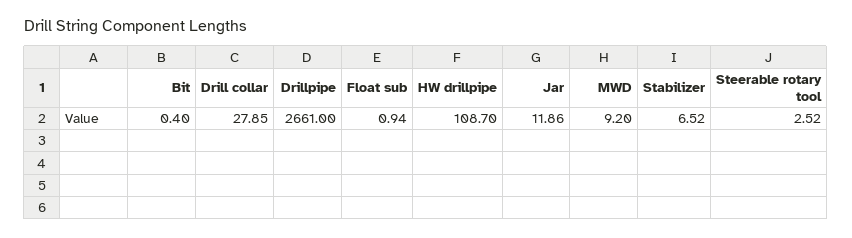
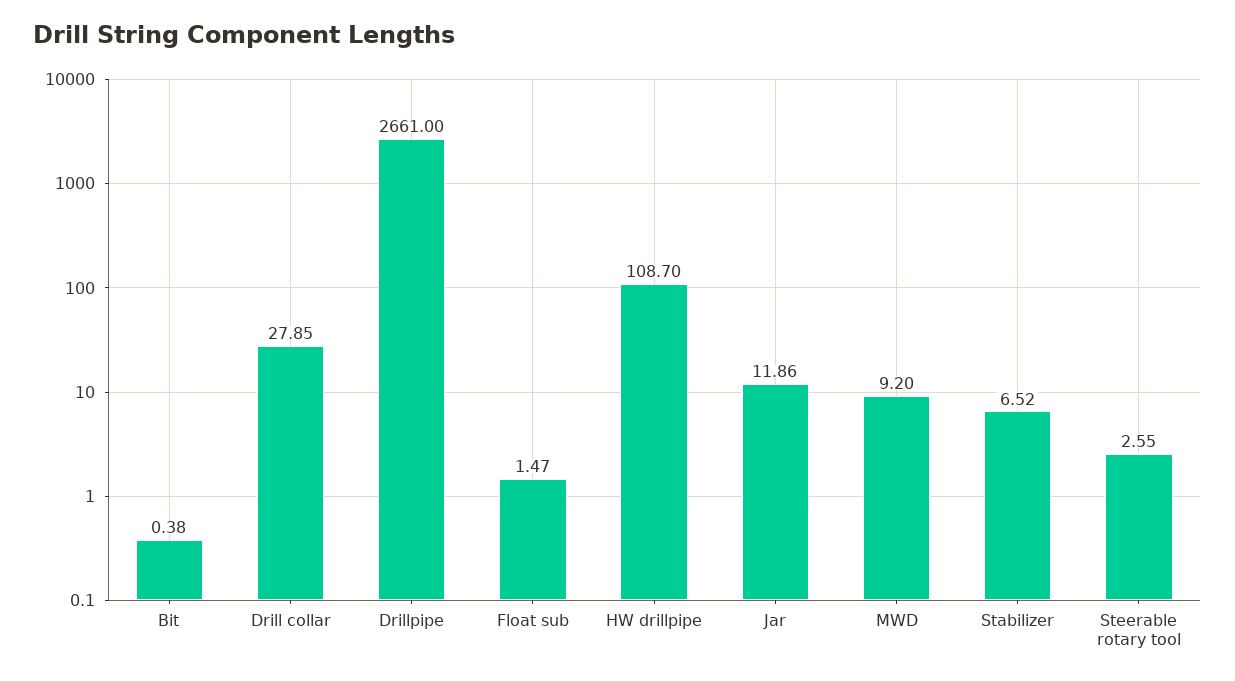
  {
-   "Bit": 0.4,
+   "Bit": 0.38,
    "Drill collar": 27.85,
    "Drillpipe": 2661,
-   "Float sub": 0.94,
+   "Float sub": 1.47,
    "HW drillpipe": 108.7,
    "Jar": 11.86,
    "MWD": 9.2,
    "Stabilizer": 6.52,
-   "Steerable rotary tool": 2.52
+   "Steerable rotary tool": 2.55
  }

